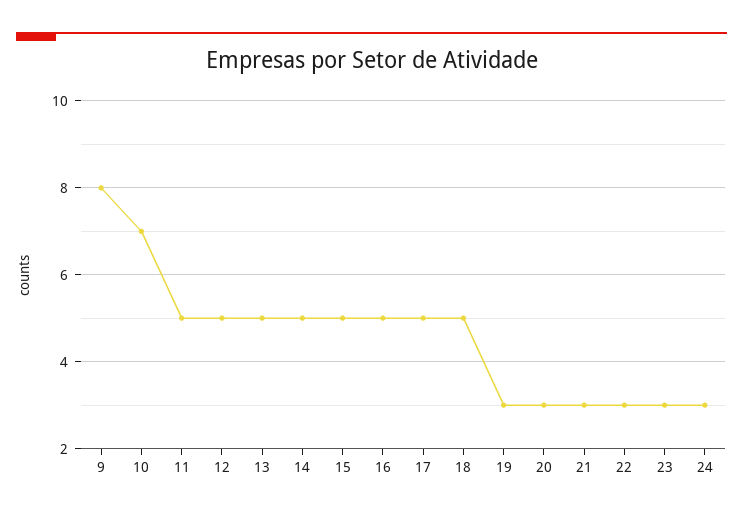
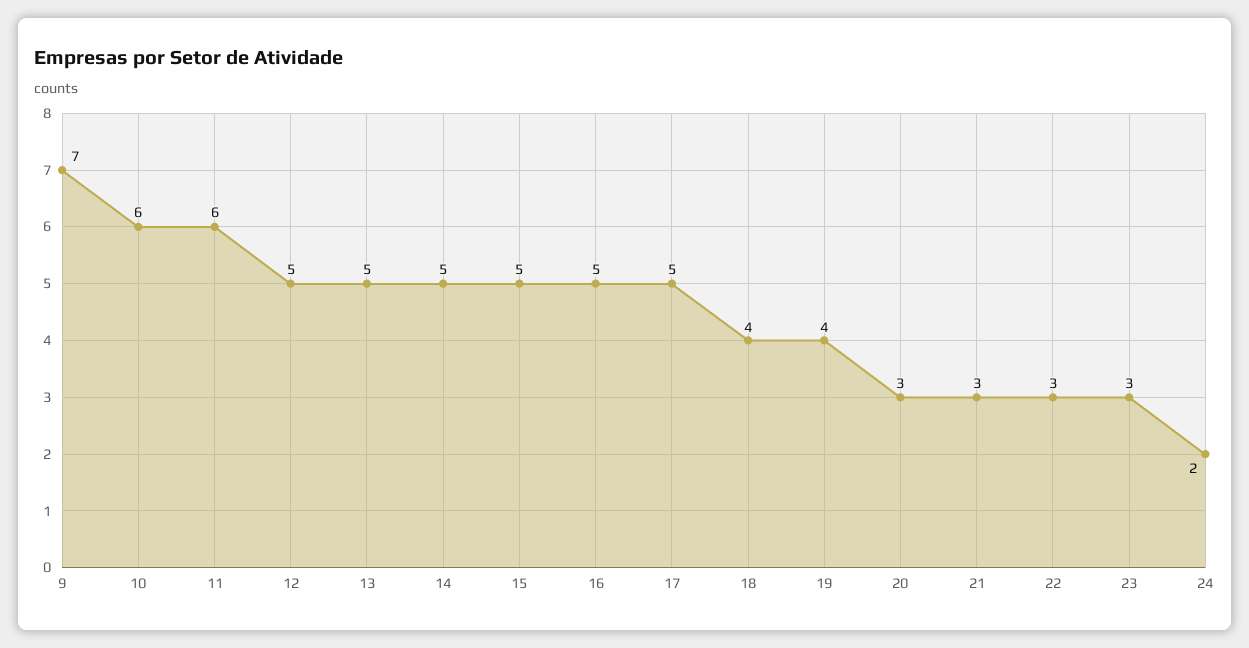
  {
-   "9": 8,
+   "9": 7,
-   "10": 7,
+   "10": 6,
-   "11": 5,
+   "11": 6,
    "12": 5,
    "13": 5,
    "14": 5,
    "15": 5,
    "16": 5,
    "17": 5,
-   "18": 5,
+   "18": 4,
-   "19": 3,
+   "19": 4,
    "20": 3,
    "21": 3,
    "22": 3,
    "23": 3,
-   "24": 3
+   "24": 2
  }

